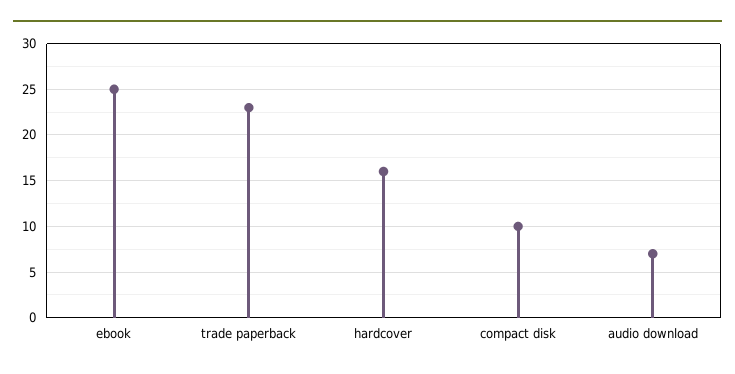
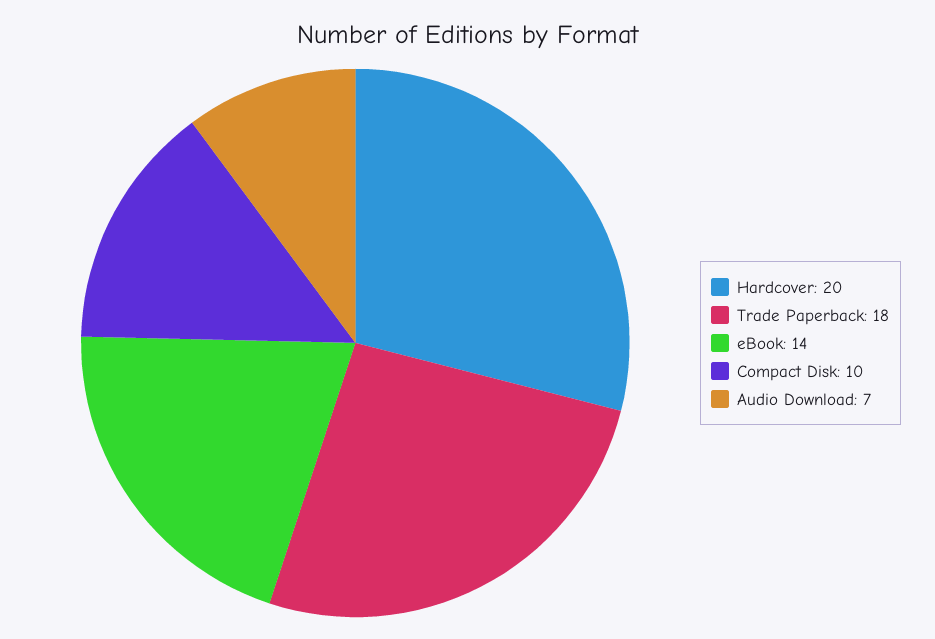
  {
-   "ebook": 25,
+   "ebook": 14,
-   "trade paperback": 23,
+   "trade paperback": 18,
-   "hardcover": 16,
+   "hardcover": 20,
    "compact disk": 10,
    "audio download": 7
  }

